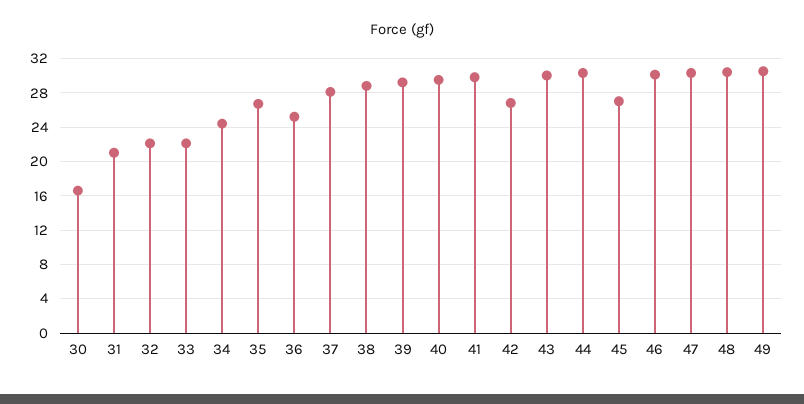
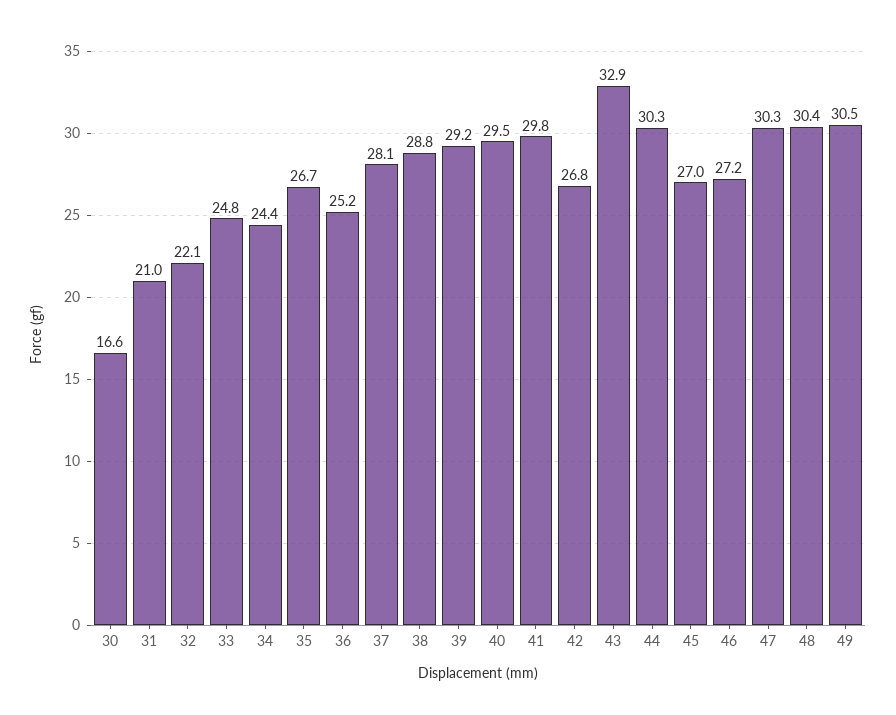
  {
    "30": 16.6,
    "31": 21,
    "32": 22.1,
-   "33": 22,
+   "33": 24.8,
    "34": 24.4,
    "35": 26.7,
    "36": 25.2,
    "37": 28.1,
    "38": 28.8,
    "39": 29.2,
    "40": 29.5,
    "41": 29.8,
    "42": 26.8,
-   "43": 30,
+   "43": 32.9,
    "44": 30.3,
    "45": 27,
-   "46": 30,
+   "46": 27.2,
    "47": 30.3,
    "48": 30.4,
    "49": 30.5
  }

